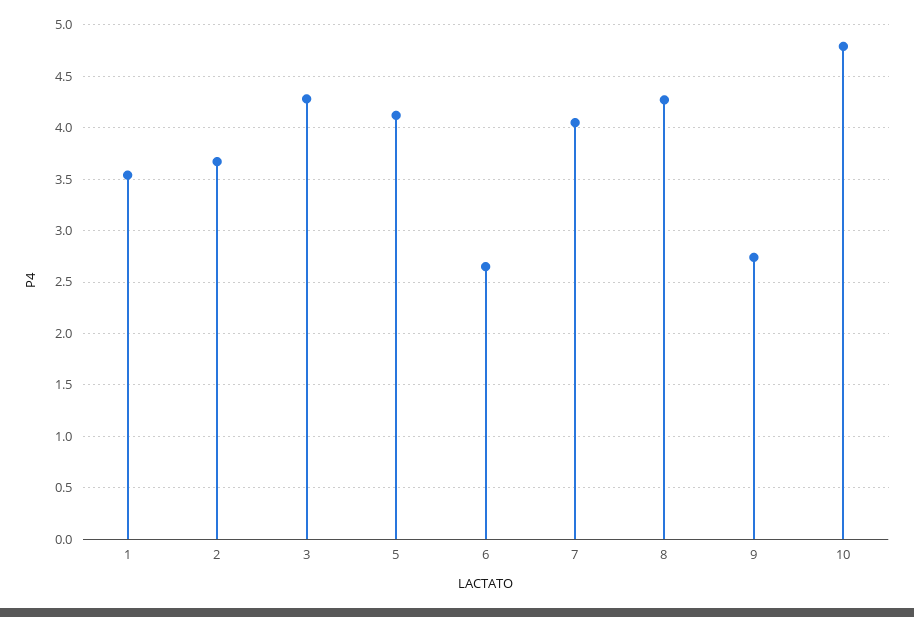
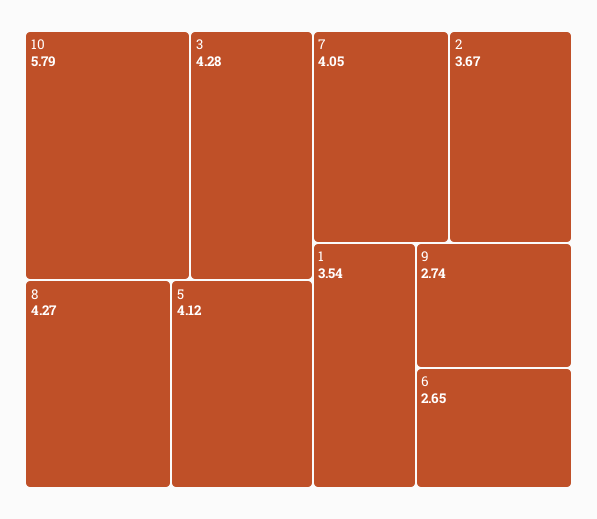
  {
    "1": 3.54,
    "2": 3.67,
    "3": 4.28,
    "5": 4.12,
    "6": 2.65,
    "7": 4.05,
    "8": 4.27,
    "9": 2.74,
-   "10": 4.8
+   "10": 5.79
  }

